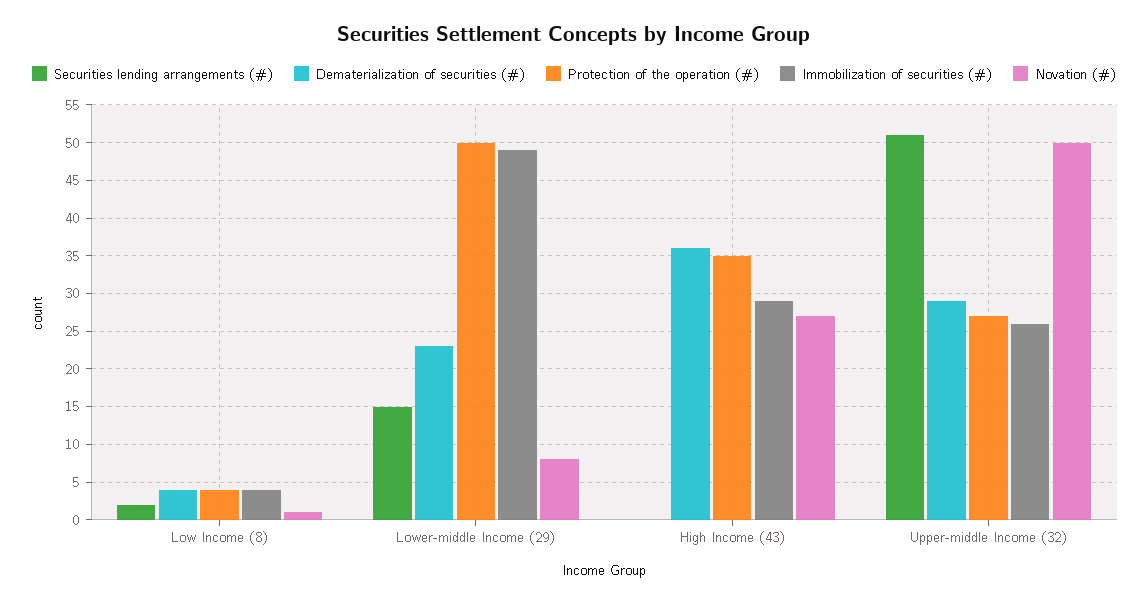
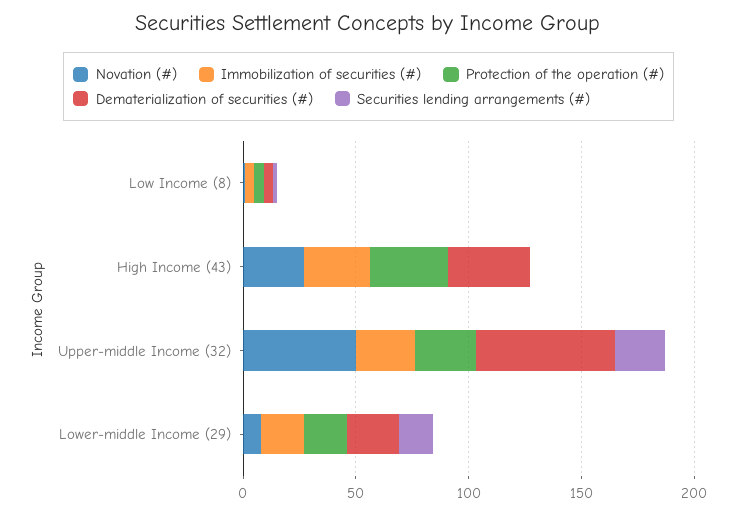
  {
    "Securities lending arrangements (#)": {
      "Low Income (8)": 2,
      "Lower-middle Income (29)": 15,
      "High Income (43)": 0,
-     "Upper-middle Income (32)": 51
+     "Upper-middle Income (32)": 20
    },
    "Dematerialization of securities (#)": {
      "Low Income (8)": 4,
      "Lower-middle Income (29)": 23,
      "High Income (43)": 36,
-     "Upper-middle Income (32)": 29
+     "Upper-middle Income (32)": 60
    },
    "Protection of the operation (#)": {
      "Low Income (8)": 4,
-     "Lower-middle Income (29)": 50,
+     "Lower-middle Income (29)": 20,
      "High Income (43)": 35,
      "Upper-middle Income (32)": 27
    },
    "Immobilization of securities (#)": {
      "Low Income (8)": 4,
-     "Lower-middle Income (29)": 49,
+     "Lower-middle Income (29)": 20,
      "High Income (43)": 29,
      "Upper-middle Income (32)": 26
    },
    "Novation (#)": {
      "Low Income (8)": 1,
      "Lower-middle Income (29)": 8,
      "High Income (43)": 27,
      "Upper-middle Income (32)": 50
    }
  }

